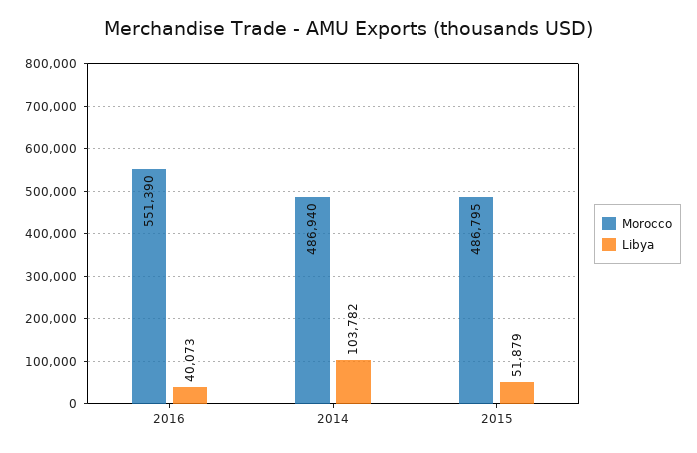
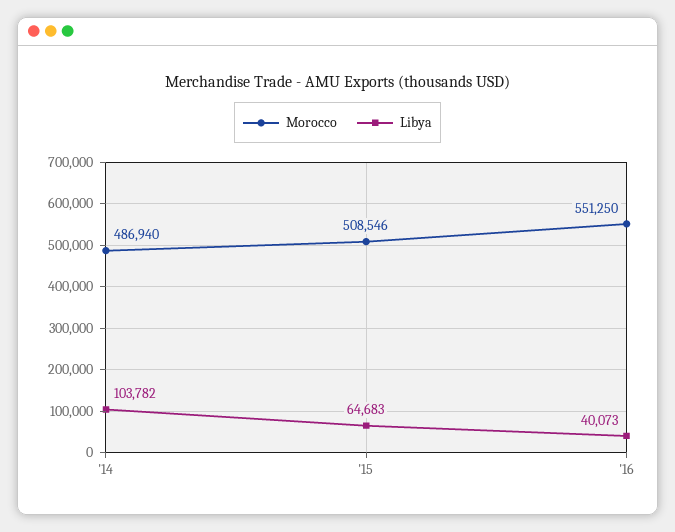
  {
    "Morocco": {
-     "2016": 551390,
+     "2016": 551250,
      "2014": 486940,
-     "2015": 486795
+     "2015": 508546
    },
    "Libya": {
      "2016": 40073,
      "2014": 103782,
-     "2015": 51879
+     "2015": 64683
    }
  }

